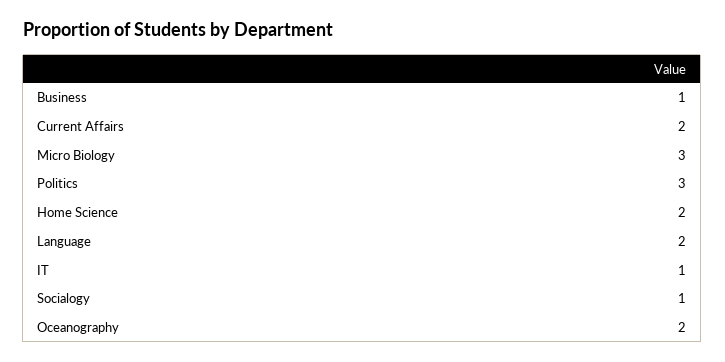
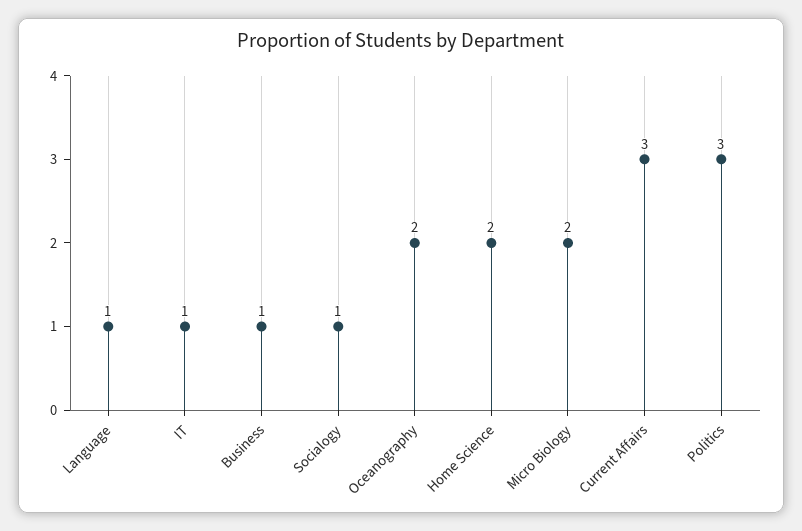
  {
    "Business": 1,
-   "Current Affairs": 2,
+   "Current Affairs": 3,
-   "Micro Biology": 3,
+   "Micro Biology": 2,
    "Politics": 3,
    "Home Science": 2,
-   "Language": 2,
+   "Language": 1,
    "IT": 1,
    "Socialogy": 1,
    "Oceanography": 2
  }

